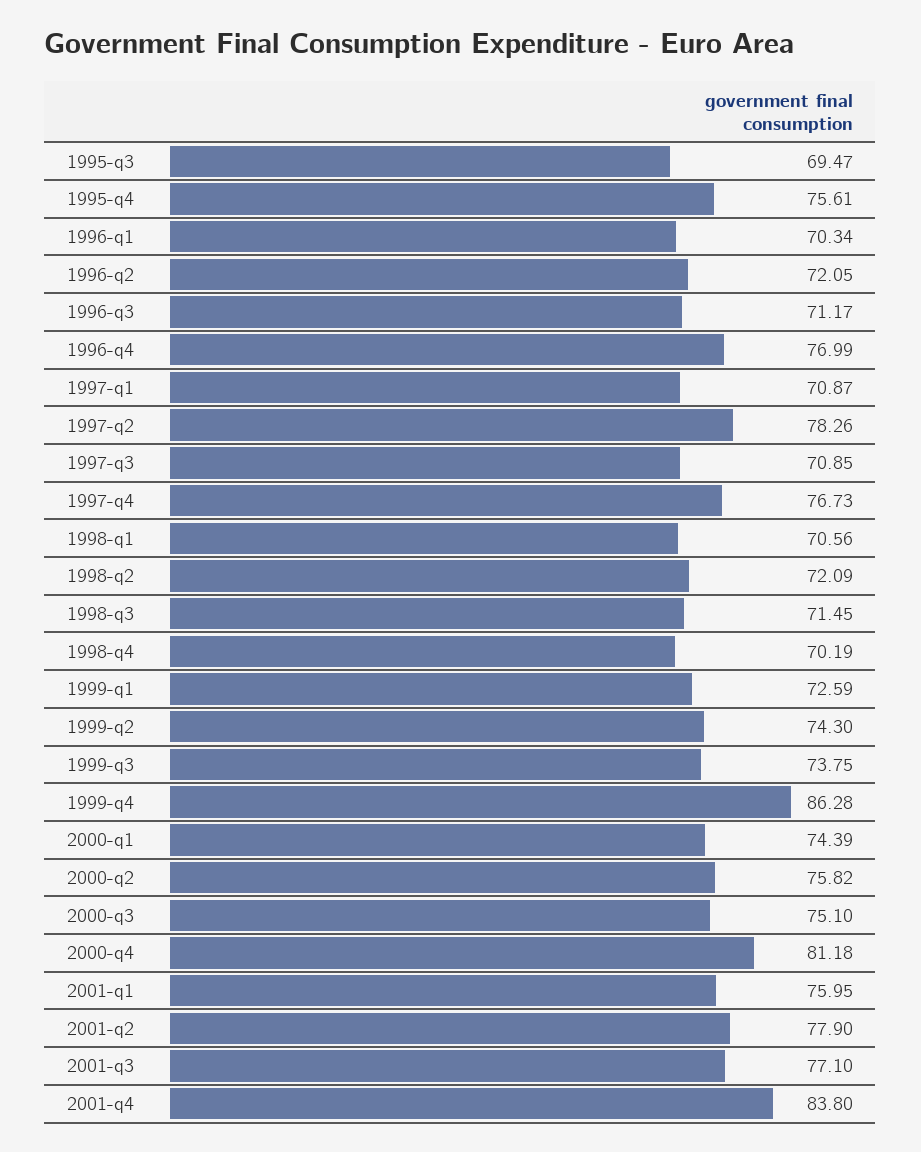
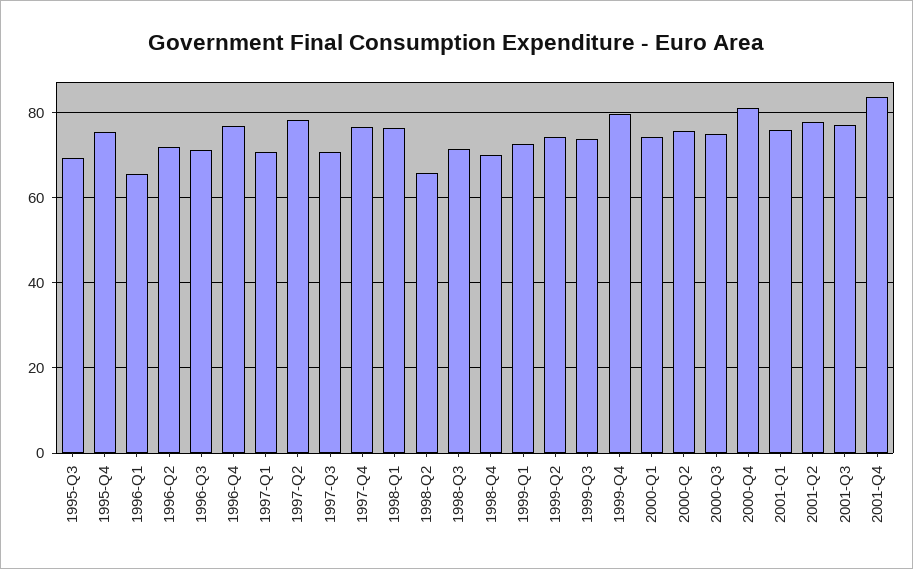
  {
    "1995-q3": 69.47,
    "1995-q4": 75.61,
-   "1996-q1": 70.34,
+   "1996-q1": 66,
    "1996-q2": 72.05,
    "1996-q3": 71.17,
    "1996-q4": 76.99,
    "1997-q1": 70.87,
    "1997-q2": 78.26,
    "1997-q3": 70.85,
    "1997-q4": 76.73,
-   "1998-q1": 70.56,
+   "1998-q1": 76,
-   "1998-q2": 72.09,
+   "1998-q2": 66,
    "1998-q3": 71.45,
    "1998-q4": 70.19,
    "1999-q1": 72.59,
    "1999-q2": 74.3,
    "1999-q3": 73.75,
-   "1999-q4": 86.28,
+   "1999-q4": 80,
    "2000-q1": 74.39,
    "2000-q2": 75.82,
    "2000-q3": 75.1,
    "2000-q4": 81.18,
    "2001-q1": 75.95,
    "2001-q2": 77.9,
    "2001-q3": 77.1,
    "2001-q4": 83.8
  }

